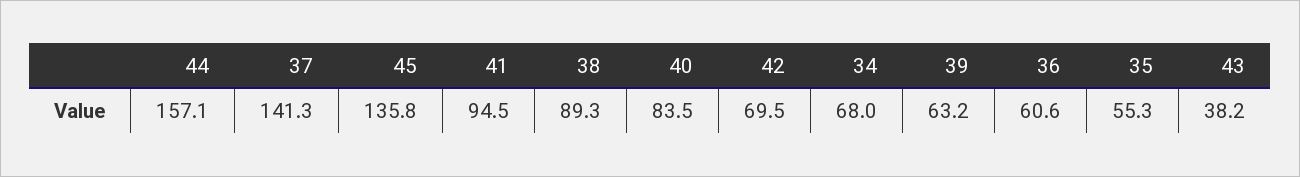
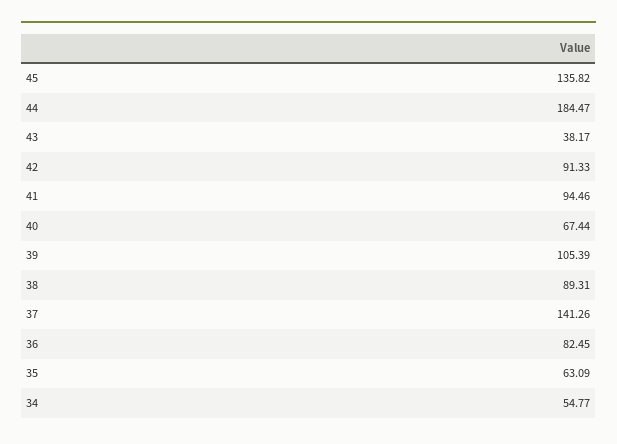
  {
-   "44": 157.1,
+   "44": 184.47,
    "37": 141.26,
    "45": 135.82,
    "41": 94.46,
    "38": 89.31,
-   "40": 83.5,
+   "40": 67.44,
-   "42": 69.5,
+   "42": 91.33,
-   "34": 68,
+   "34": 54.77,
-   "39": 63.2,
+   "39": 105.39,
-   "36": 60.6,
+   "36": 82.45,
-   "35": 55.3,
+   "35": 63.09,
    "43": 38.17
  }

